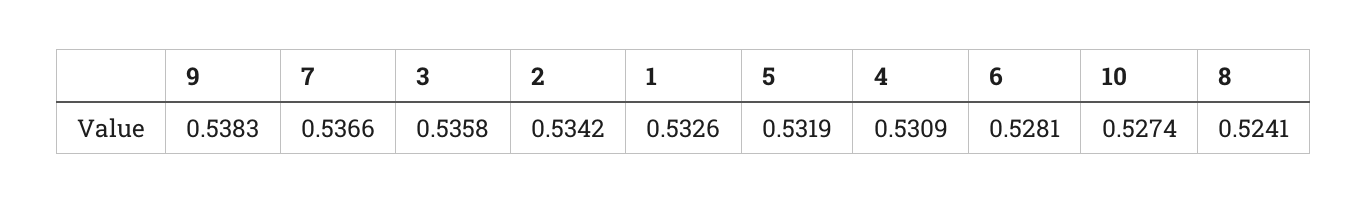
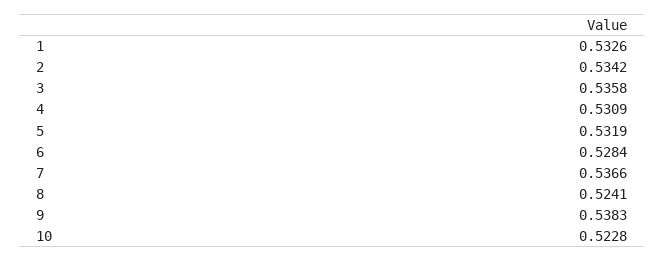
  {
    "9": 0.5383,
    "7": 0.5366,
    "3": 0.5358,
    "2": 0.5342,
    "1": 0.5326,
    "5": 0.5319,
    "4": 0.5309,
-   "6": 0.5281,
+   "6": 0.5284,
-   "10": 0.5274,
+   "10": 0.5228,
    "8": 0.5241
  }

